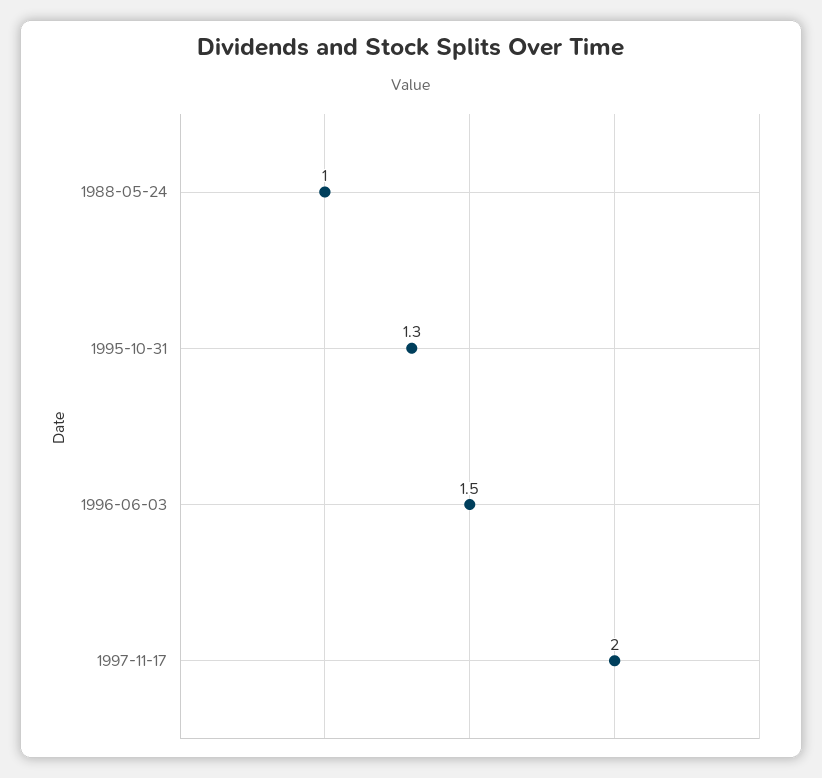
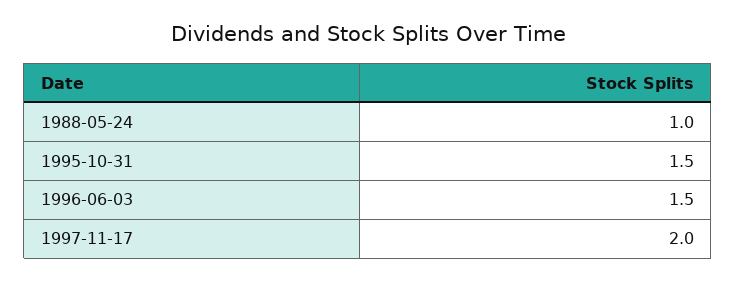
  {
    "1988-05-24": 1,
-   "1995-10-31": 1.3,
+   "1995-10-31": 1.5,
    "1996-06-03": 1.5,
    "1997-11-17": 2
  }

